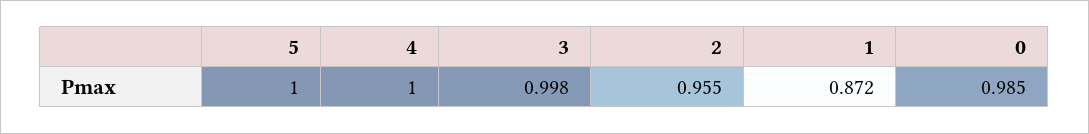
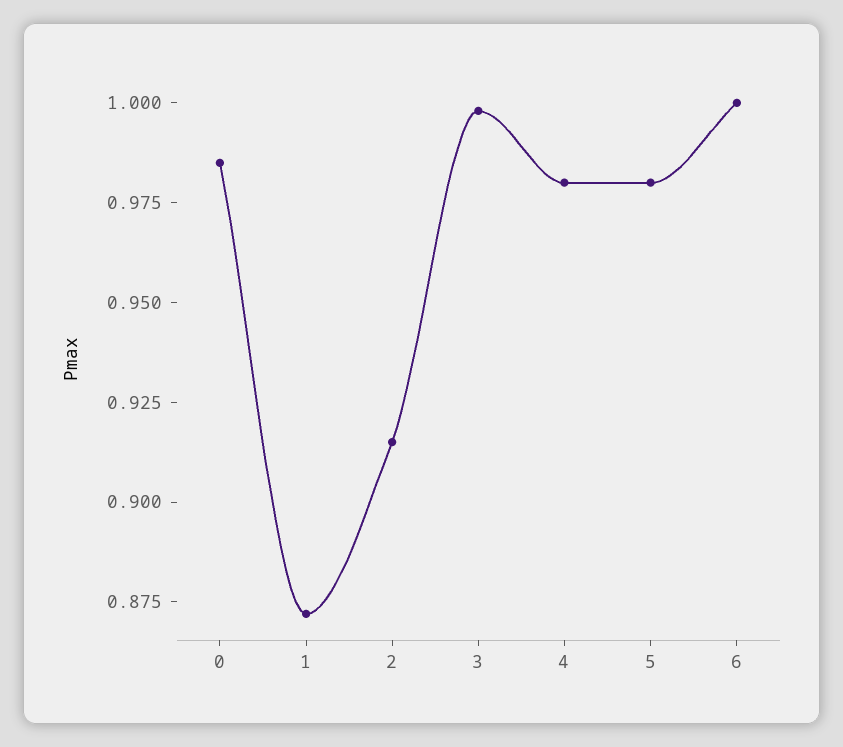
  {
-   "5": 1,
+   "5": 0.98,
-   "4": 1,
+   "4": 0.98,
    "3": 0.998,
-   "2": 0.955,
+   "2": 0.915,
    "1": 0.872,
-   "0": 0.985
+   "0": 0.985,
+   "6": 1
  }

